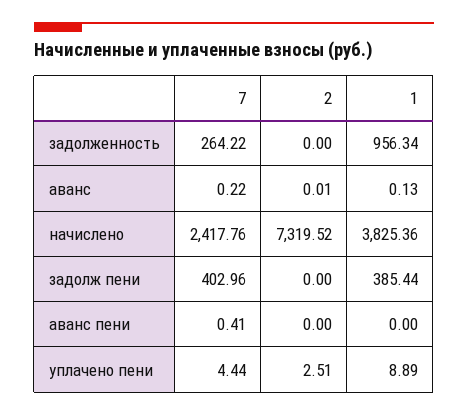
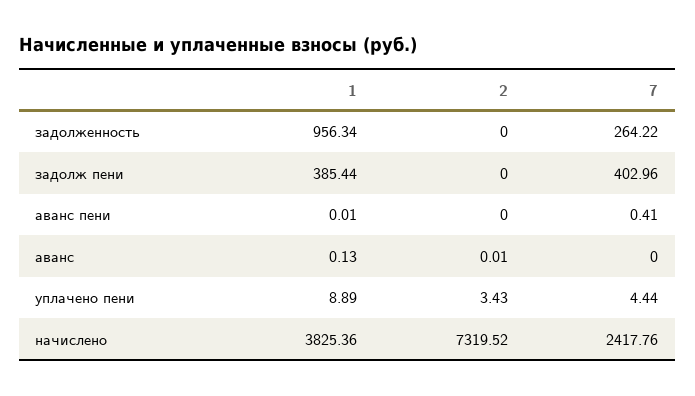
  {
    "7": {
      "задолженность": 264.22,
-     "аванс": 0.22,
+     "аванс": 0,
      "начислено": 2417.76,
      "задолж пени": 402.96,
      "аванс пени": 0.41,
      "уплачено пени": 4.44
    },
    "2": {
      "задолженность": 0,
      "аванс": 0.01,
      "начислено": 7319.52,
      "задолж пени": 0,
      "аванс пени": 0,
-     "уплачено пени": 2.51
+     "уплачено пени": 3.43
    },
    "1": {
      "задолженность": 956.34,
      "аванс": 0.13,
      "начислено": 3825.36,
      "задолж пени": 385.44,
-     "аванс пени": 0,
+     "аванс пени": 0.01,
      "уплачено пени": 8.89
    }
  }

